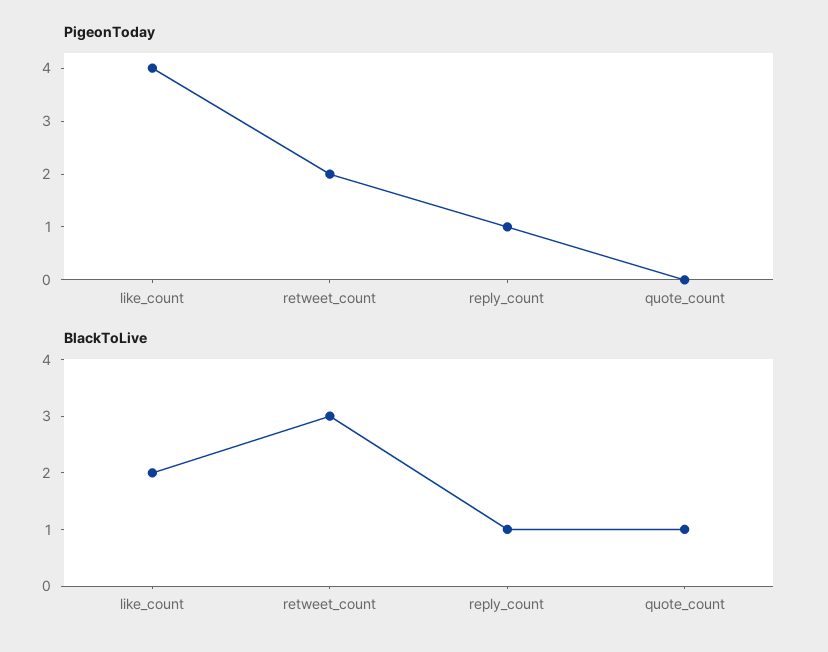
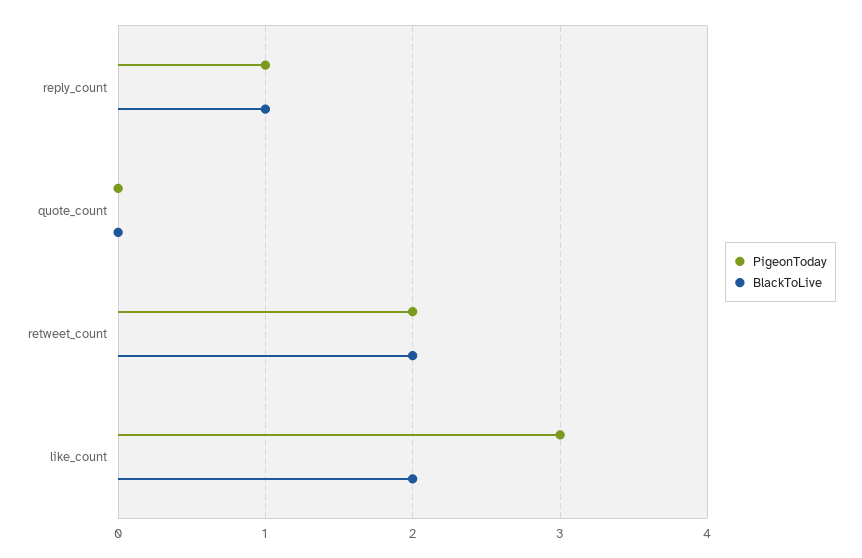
  {
    "PigeonToday": {
-     "like_count": 4,
+     "like_count": 3,
      "retweet_count": 2,
      "reply_count": 1,
      "quote_count": 0
    },
    "BlackToLive": {
      "like_count": 2,
-     "retweet_count": 3,
+     "retweet_count": 2,
      "reply_count": 1,
-     "quote_count": 1
+     "quote_count": 0
    }
  }

